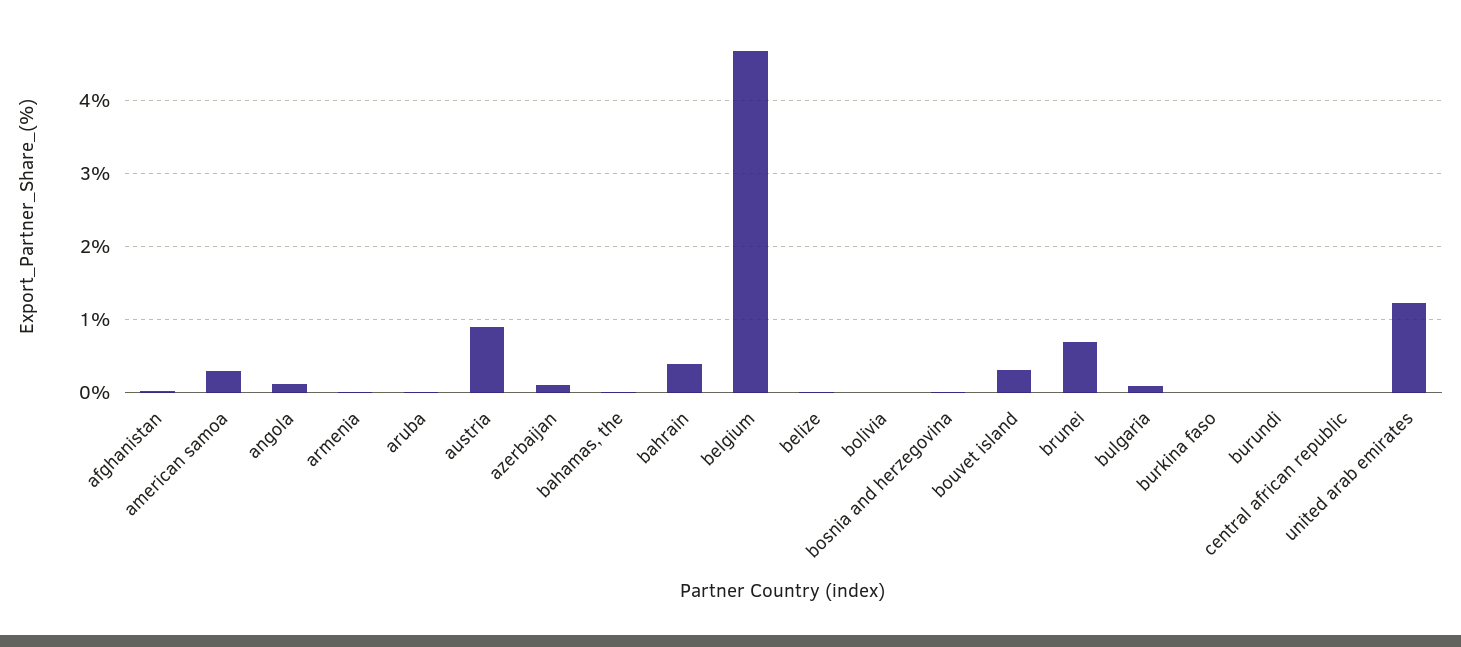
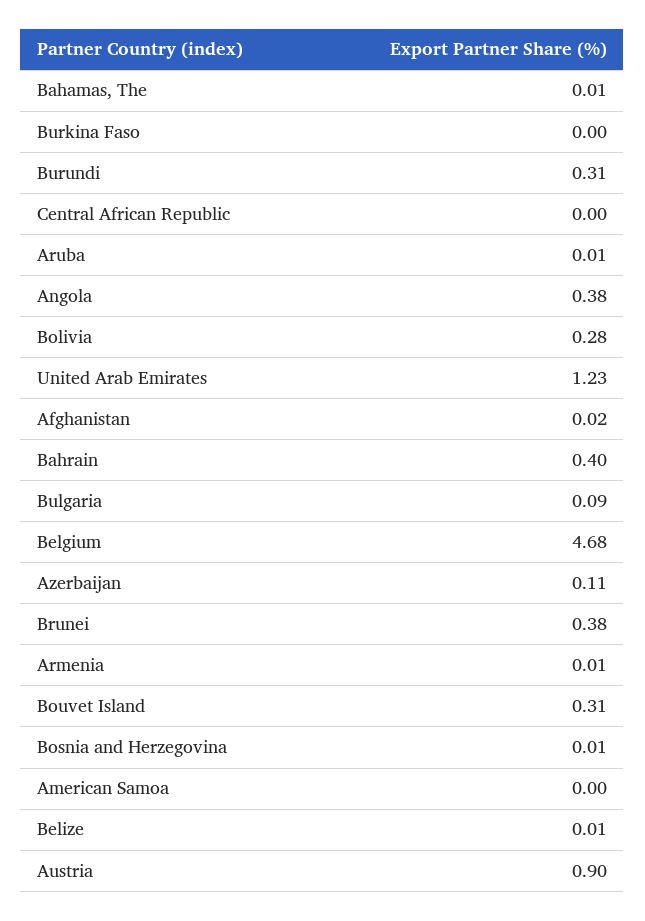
  {
    "afghanistan": 0.02,
-   "american samoa": 0.3,
+   "american samoa": 0,
-   "angola": 0.1,
+   "angola": 0.38,
    "armenia": 0.01,
    "aruba": 0.01,
    "austria": 0.9,
    "azerbaijan": 0.11,
    "bahamas, the": 0.01,
    "bahrain": 0.4,
    "belgium": 4.68,
    "belize": 0.01,
-   "bolivia": 0,
+   "bolivia": 0.28,
    "bosnia and herzegovina": 0.01,
    "bouvet island": 0.31,
-   "brunei": 0.7,
+   "brunei": 0.38,
    "bulgaria": 0.09,
    "burkina faso": 0,
-   "burundi": 0,
+   "burundi": 0.31,
    "central african republic": 0,
    "united arab emirates": 1.23
  }

